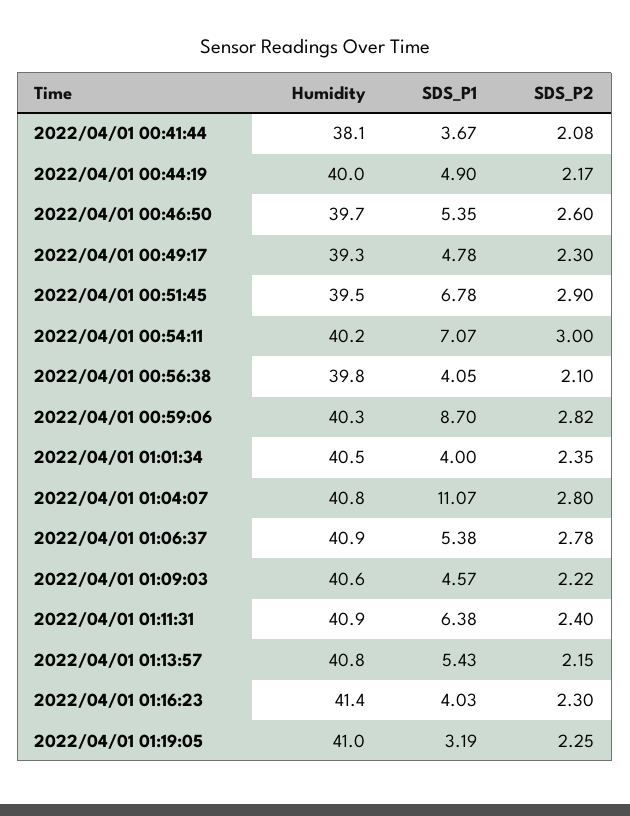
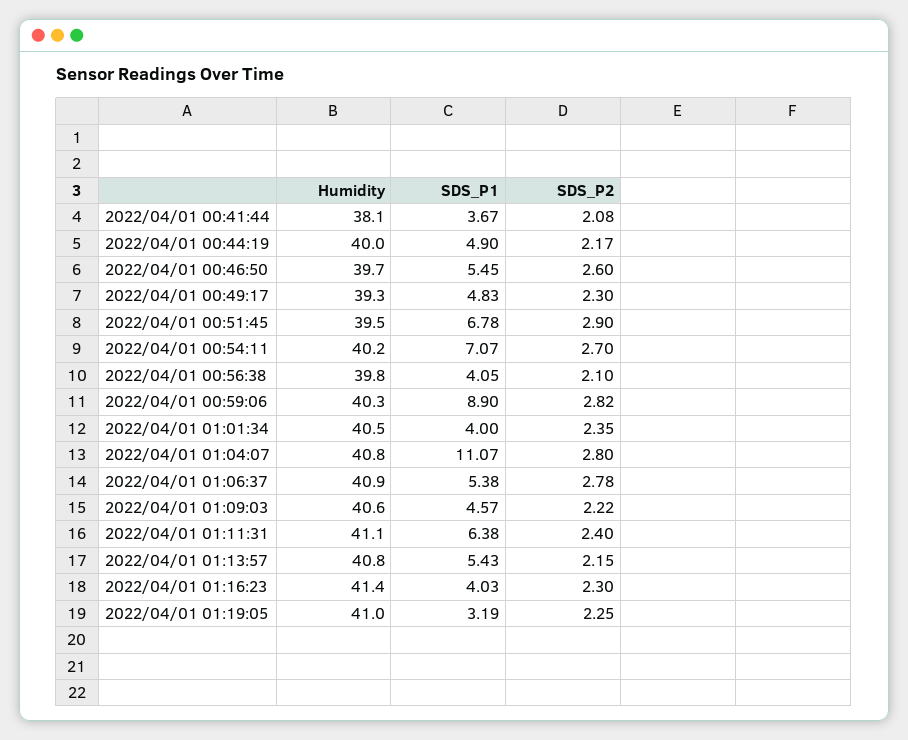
  {
    "Humidity": {
      "2022/04/01 00:41:44": 38.1,
      "2022/04/01 00:44:19": 40,
      "2022/04/01 00:46:50": 39.7,
      "2022/04/01 00:49:17": 39.3,
      "2022/04/01 00:51:45": 39.5,
      "2022/04/01 00:54:11": 40.2,
      "2022/04/01 00:56:38": 39.8,
      "2022/04/01 00:59:06": 40.3,
      "2022/04/01 01:01:34": 40.5,
      "2022/04/01 01:04:07": 40.8,
      "2022/04/01 01:06:37": 40.9,
      "2022/04/01 01:09:03": 40.6,
-     "2022/04/01 01:11:31": 40.9,
+     "2022/04/01 01:11:31": 41.1,
      "2022/04/01 01:13:57": 40.8,
      "2022/04/01 01:16:23": 41.4,
      "2022/04/01 01:19:05": 41
    },
    "SDS_P1": {
      "2022/04/01 00:41:44": 3.67,
      "2022/04/01 00:44:19": 4.9,
-     "2022/04/01 00:46:50": 5.35,
+     "2022/04/01 00:46:50": 5.45,
-     "2022/04/01 00:49:17": 4.78,
+     "2022/04/01 00:49:17": 4.83,
      "2022/04/01 00:51:45": 6.78,
      "2022/04/01 00:54:11": 7.07,
      "2022/04/01 00:56:38": 4.05,
-     "2022/04/01 00:59:06": 8.7,
+     "2022/04/01 00:59:06": 8.9,
      "2022/04/01 01:01:34": 4,
      "2022/04/01 01:04:07": 11.07,
      "2022/04/01 01:06:37": 5.38,
      "2022/04/01 01:09:03": 4.57,
      "2022/04/01 01:11:31": 6.38,
      "2022/04/01 01:13:57": 5.43,
      "2022/04/01 01:16:23": 4.03,
      "2022/04/01 01:19:05": 3.19
    },
    "SDS_P2": {
      "2022/04/01 00:41:44": 2.08,
      "2022/04/01 00:44:19": 2.17,
      "2022/04/01 00:46:50": 2.6,
      "2022/04/01 00:49:17": 2.3,
      "2022/04/01 00:51:45": 2.9,
-     "2022/04/01 00:54:11": 3,
+     "2022/04/01 00:54:11": 2.7,
      "2022/04/01 00:56:38": 2.1,
      "2022/04/01 00:59:06": 2.82,
      "2022/04/01 01:01:34": 2.35,
      "2022/04/01 01:04:07": 2.8,
      "2022/04/01 01:06:37": 2.78,
      "2022/04/01 01:09:03": 2.22,
      "2022/04/01 01:11:31": 2.4,
      "2022/04/01 01:13:57": 2.15,
      "2022/04/01 01:16:23": 2.3,
      "2022/04/01 01:19:05": 2.25
    }
  }

